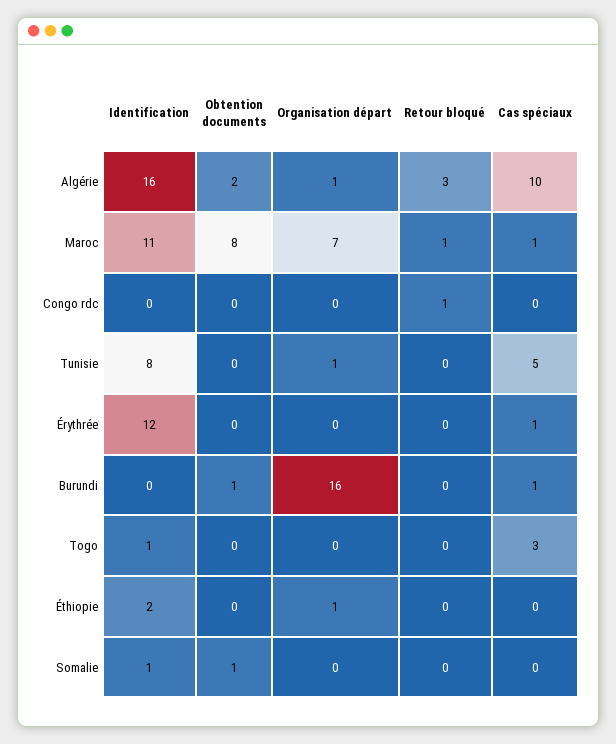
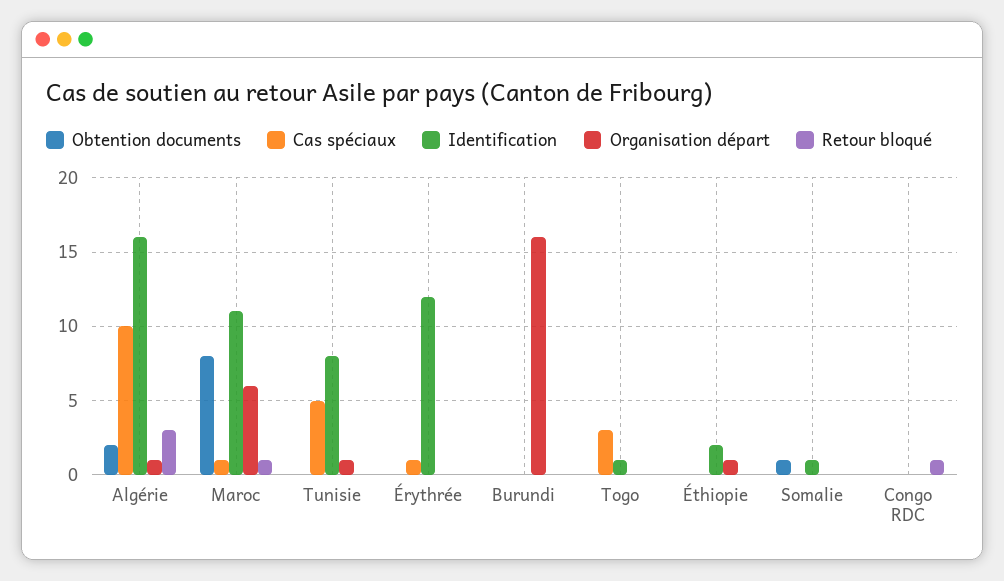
  {
    "Identification": {
      "Algérie": 16,
      "Maroc": 11,
      "Congo rdc": 0,
      "Tunisie": 8,
      "Érythrée": 12,
      "Burundi": 0,
      "Togo": 1,
      "Éthiopie": 2,
      "Somalie": 1
    },
    "Obtention documents": {
      "Algérie": 2,
      "Maroc": 8,
      "Congo rdc": 0,
      "Tunisie": 0,
      "Érythrée": 0,
-     "Burundi": 1,
+     "Burundi": 0,
      "Togo": 0,
      "Éthiopie": 0,
      "Somalie": 1
    },
    "Organisation départ": {
      "Algérie": 1,
-     "Maroc": 7,
+     "Maroc": 6,
      "Congo rdc": 0,
      "Tunisie": 1,
      "Érythrée": 0,
      "Burundi": 16,
      "Togo": 0,
      "Éthiopie": 1,
      "Somalie": 0
    },
    "Retour bloqué": {
      "Algérie": 3,
      "Maroc": 1,
      "Congo rdc": 1,
      "Tunisie": 0,
      "Érythrée": 0,
      "Burundi": 0,
      "Togo": 0,
      "Éthiopie": 0,
      "Somalie": 0
    },
    "Cas spéciaux": {
      "Algérie": 10,
      "Maroc": 1,
      "Congo rdc": 0,
      "Tunisie": 5,
      "Érythrée": 1,
-     "Burundi": 1,
+     "Burundi": 0,
      "Togo": 3,
      "Éthiopie": 0,
      "Somalie": 0
    }
  }

